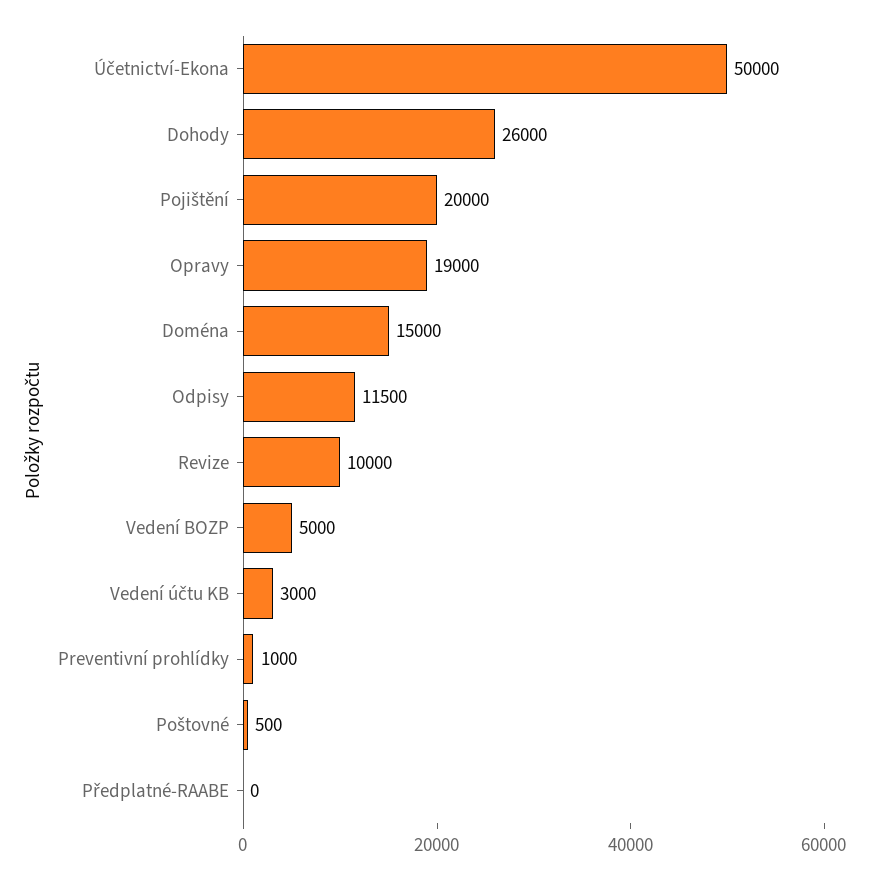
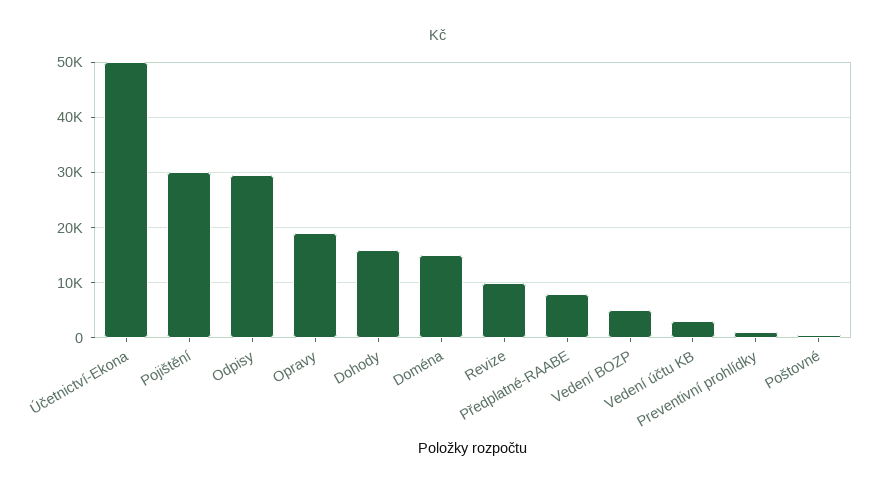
  {
    "Účetnictví-Ekona": 50000,
-   "Dohody": 26000,
+   "Dohody": 16000,
-   "Pojištění": 20000,
+   "Pojištění": 30000,
    "Opravy": 19000,
    "Doména": 15000,
-   "Odpisy": 11500,
+   "Odpisy": 30000,
    "Revize": 10000,
    "Vedení BOZP": 5000,
    "Vedení účtu KB": 3000,
    "Preventivní prohlídky": 1000,
    "Poštovné": 500,
-   "Předplatné-RAABE": 0
+   "Předplatné-RAABE": 8000
  }

